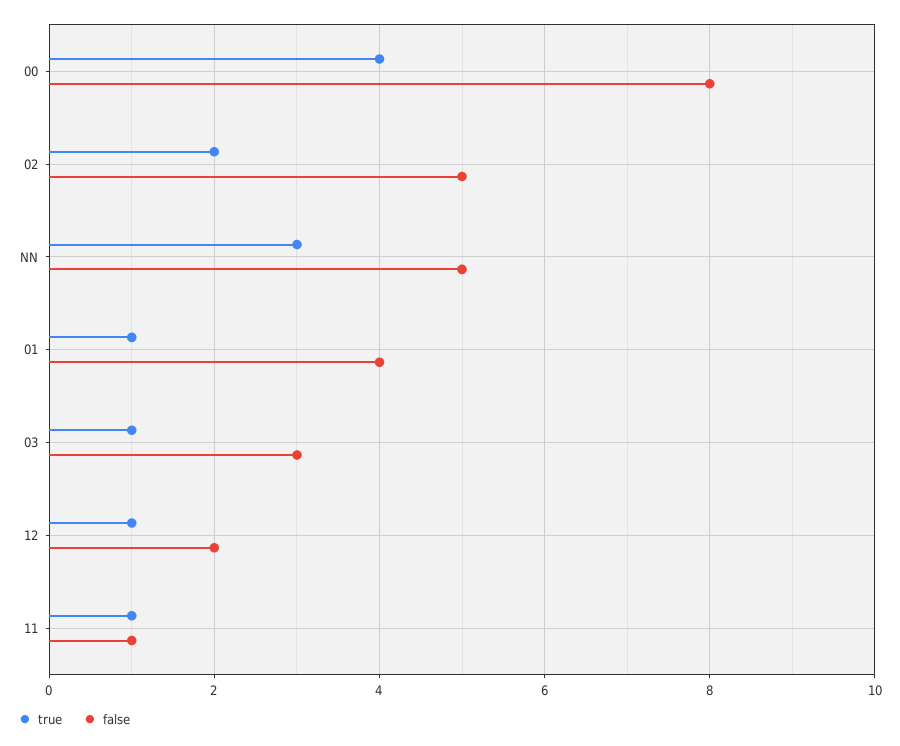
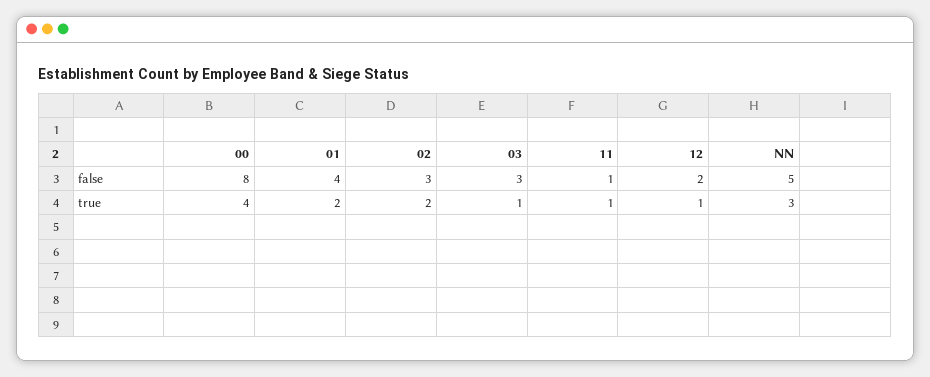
  {
    "true": {
      "00": 4,
      "02": 2,
      "NN": 3,
-     "01": 1,
+     "01": 2,
      "03": 1,
      "12": 1,
      "11": 1
    },
    "false": {
      "00": 8,
-     "02": 5,
+     "02": 3,
      "NN": 5,
      "01": 4,
      "03": 3,
      "12": 2,
      "11": 1
    }
  }

